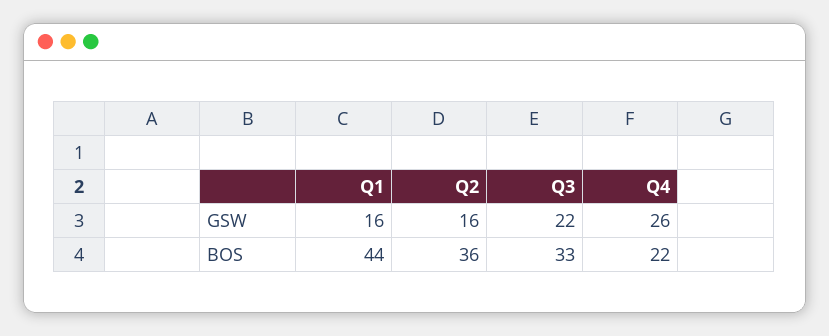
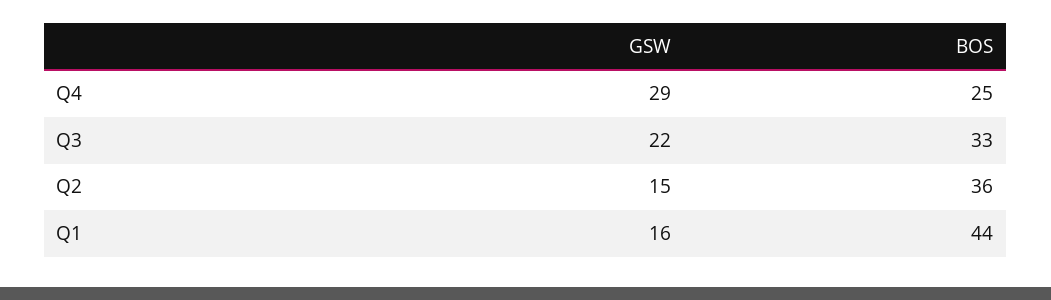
  {
    "Q1": {
      "GSW": 16,
      "BOS": 44
    },
    "Q2": {
-     "GSW": 16,
+     "GSW": 15,
      "BOS": 36
    },
    "Q3": {
      "GSW": 22,
      "BOS": 33
    },
    "Q4": {
-     "GSW": 26,
+     "GSW": 29,
-     "BOS": 22
+     "BOS": 25
    }
  }

